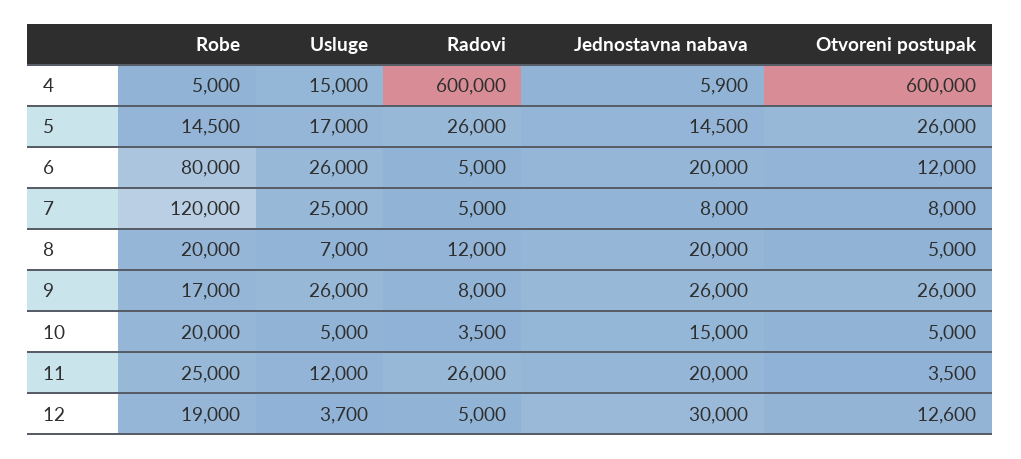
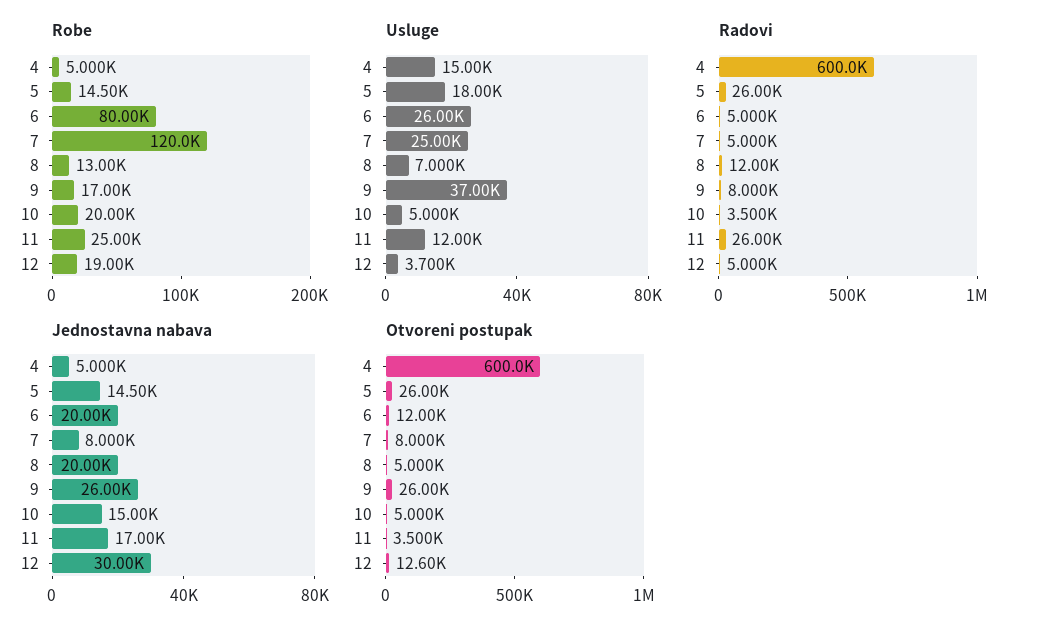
  {
    "Robe": {
      "4": 5000,
      "5": 14500,
      "6": 80000,
      "7": 120000,
-     "8": 20000,
+     "8": 13000,
      "9": 17000,
      "10": 20000,
      "11": 25000,
      "12": 19000
    },
    "Usluge": {
      "4": 15000,
-     "5": 17000,
+     "5": 18000,
      "6": 26000,
      "7": 25000,
      "8": 7000,
-     "9": 26000,
+     "9": 37000,
      "10": 5000,
      "11": 12000,
      "12": 3700
    },
    "Radovi": {
      "4": 600000,
      "5": 26000,
      "6": 5000,
      "7": 5000,
      "8": 12000,
      "9": 8000,
      "10": 3500,
      "11": 26000,
      "12": 5000
    },
    "Jednostavna nabava": {
-     "4": 5900,
+     "4": 5000,
      "5": 14500,
      "6": 20000,
      "7": 8000,
      "8": 20000,
      "9": 26000,
      "10": 15000,
-     "11": 20000,
+     "11": 17000,
      "12": 30000
    },
    "Otvoreni postupak": {
      "4": 600000,
      "5": 26000,
      "6": 12000,
      "7": 8000,
      "8": 5000,
      "9": 26000,
      "10": 5000,
      "11": 3500,
      "12": 12600
    }
  }

